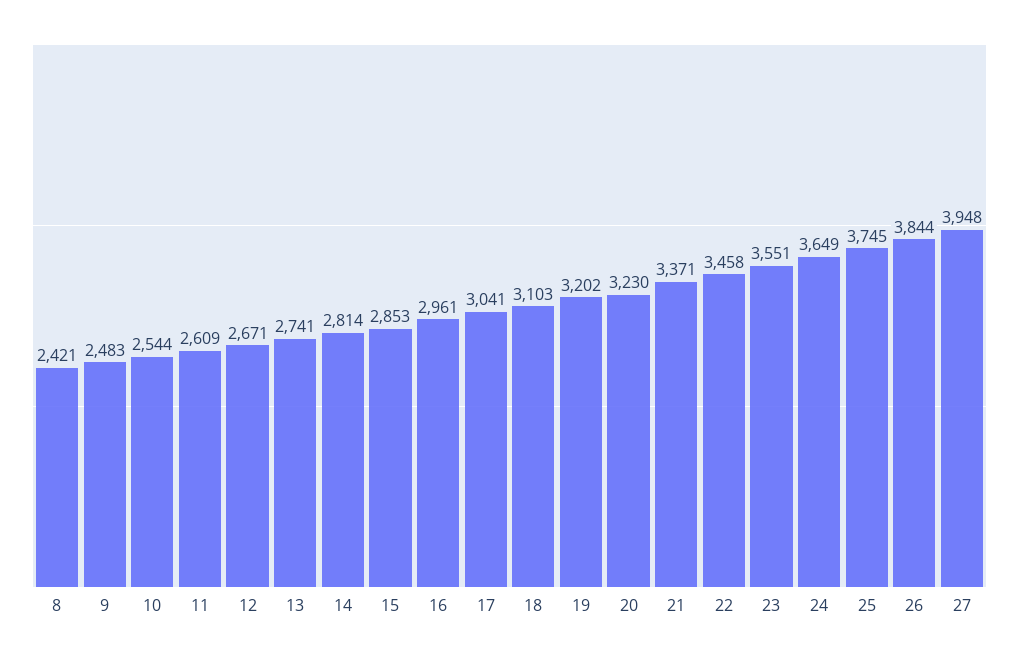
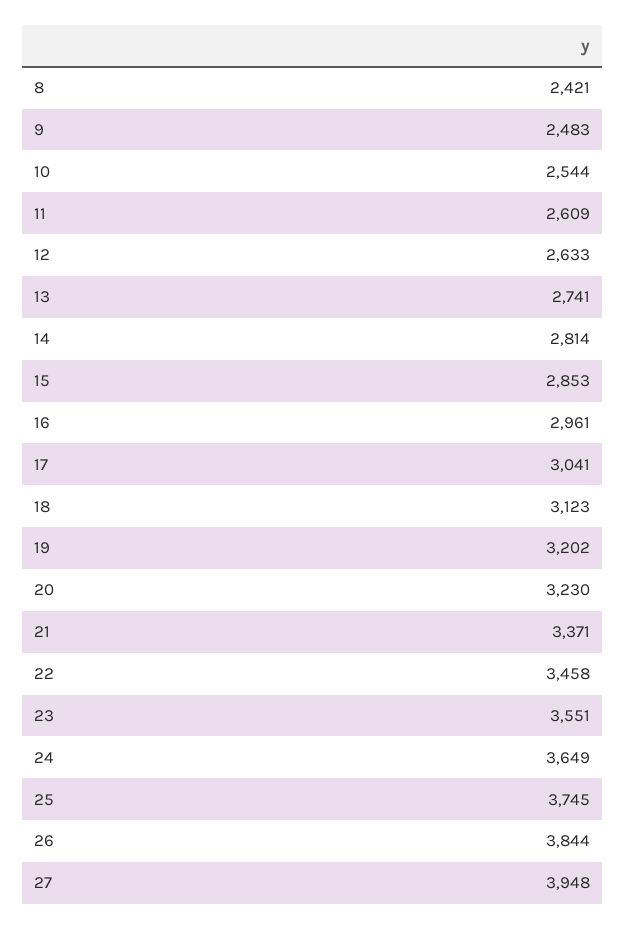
  {
    "8": 2421,
    "9": 2483,
    "10": 2544,
    "11": 2609,
-   "12": 2671,
+   "12": 2633,
    "13": 2741,
    "14": 2814,
    "15": 2853,
    "16": 2961,
    "17": 3041,
-   "18": 3103,
+   "18": 3123,
    "19": 3202,
    "20": 3230,
    "21": 3371,
    "22": 3458,
    "23": 3551,
    "24": 3649,
    "25": 3745,
    "26": 3844,
    "27": 3948
  }

